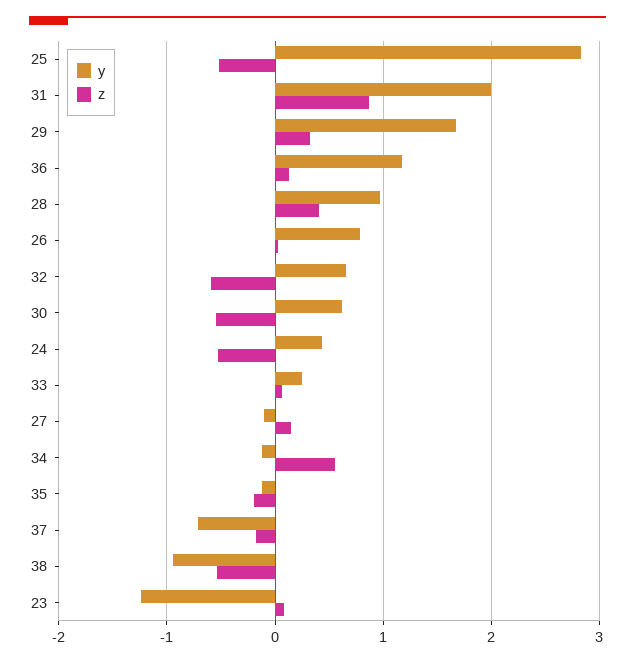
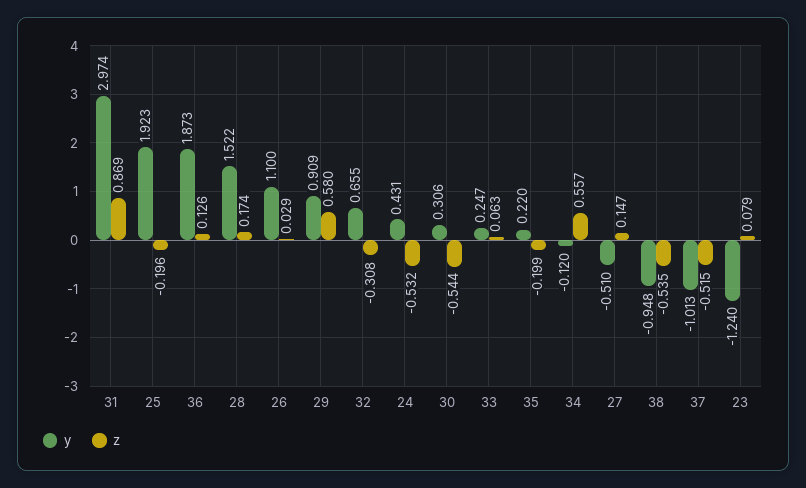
  {
    "y": {
-     "25": 2.8,
+     "25": 1.923,
-     "31": 2,
+     "31": 2.974,
-     "29": 1.7,
+     "29": 0.909,
-     "36": 1.2,
+     "36": 1.873,
-     "28": 1,
+     "28": 1.522,
-     "26": 0.8,
+     "26": 1.1,
      "32": 0.655,
-     "30": 0.6,
+     "30": 0.306,
      "24": 0.431,
      "33": 0.247,
-     "27": -0.1,
+     "27": -0.51,
      "34": -0.12,
-     "35": -0.1,
+     "35": 0.22,
-     "37": -0.7,
+     "37": -1.013,
      "38": -0.948,
      "23": -1.24
    },
    "z": {
-     "25": -0.5,
+     "25": -0.196,
      "31": 0.869,
-     "29": 0.3,
+     "29": 0.58,
      "36": 0.126,
-     "28": 0.4,
+     "28": 0.174,
      "26": 0.029,
-     "32": -0.6,
+     "32": -0.308,
      "30": -0.544,
      "24": -0.532,
      "33": 0.063,
      "27": 0.147,
      "34": 0.557,
      "35": -0.199,
-     "37": -0.2,
+     "37": -0.515,
      "38": -0.535,
      "23": 0.079
    }
  }

